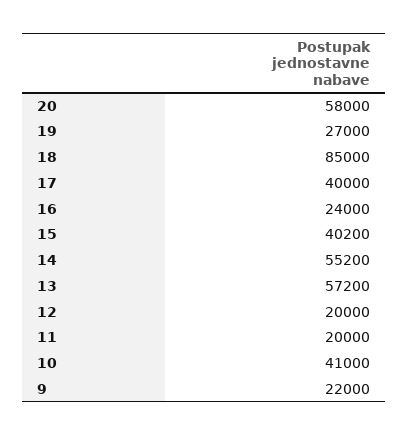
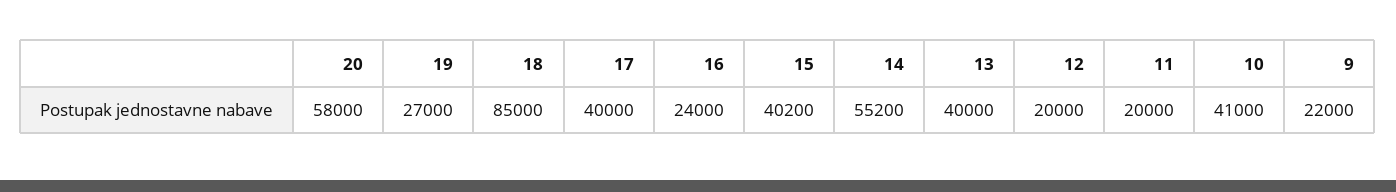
  {
    "20": 58000,
    "19": 27000,
    "18": 85000,
    "17": 40000,
    "16": 24000,
    "15": 40200,
    "14": 55200,
-   "13": 57200,
+   "13": 40000,
    "12": 20000,
    "11": 20000,
    "10": 41000,
    "9": 22000
  }

